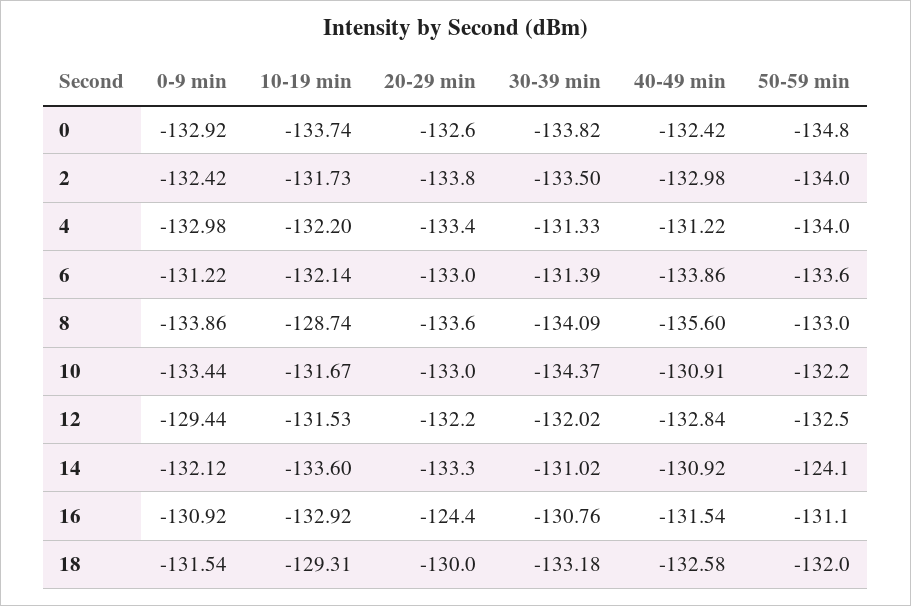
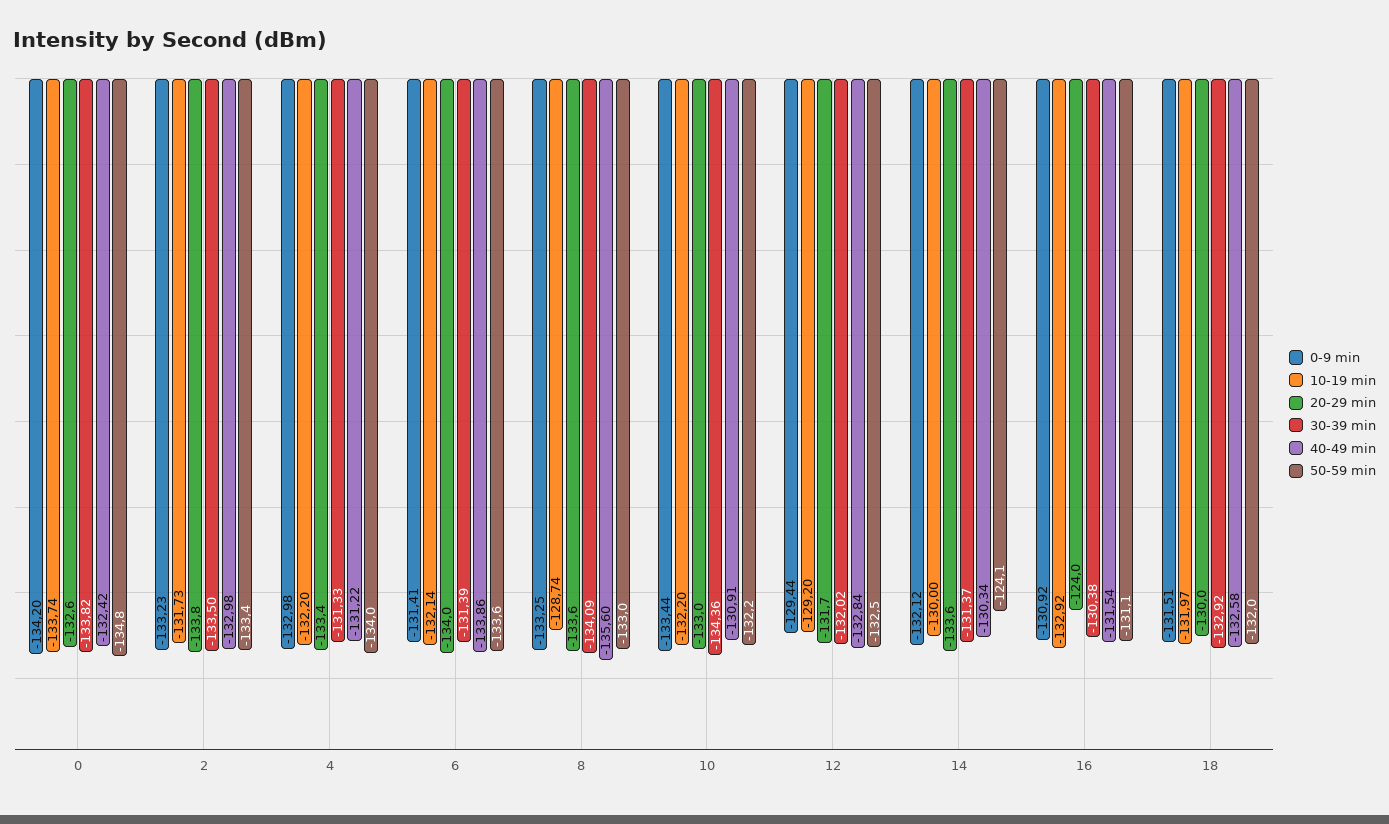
  {
    "0-9 min": {
-     "0": -132.92,
+     "0": -134.2,
-     "2": -132.42,
+     "2": -133.23,
      "4": -132.98,
-     "6": -131.22,
+     "6": -131.41,
-     "8": -133.86,
+     "8": -133.25,
      "10": -133.44,
      "12": -129.44,
      "14": -132.12,
      "16": -130.92,
-     "18": -131.54
+     "18": -131.51
    },
    "10-19 min": {
      "0": -133.74,
      "2": -131.73,
      "4": -132.2,
      "6": -132.14,
      "8": -128.74,
-     "10": -131.67,
+     "10": -132.2,
-     "12": -131.53,
+     "12": -129.2,
-     "14": -133.6,
+     "14": -130,
      "16": -132.92,
-     "18": -129.31
+     "18": -131.97
    },
    "20-29 min": {
      "0": -132.6,
      "2": -133.8,
      "4": -133.4,
-     "6": -133,
+     "6": -134,
      "8": -133.6,
      "10": -133,
-     "12": -132.2,
+     "12": -131.7,
-     "14": -133.3,
+     "14": -133.6,
-     "16": -124.4,
+     "16": -124,
      "18": -130
    },
    "30-39 min": {
      "0": -133.82,
      "2": -133.5,
      "4": -131.33,
      "6": -131.39,
      "8": -134.09,
-     "10": -134.37,
+     "10": -134.36,
      "12": -132.02,
-     "14": -131.02,
+     "14": -131.37,
-     "16": -130.76,
+     "16": -130.38,
-     "18": -133.18
+     "18": -132.92
    },
    "40-49 min": {
      "0": -132.42,
      "2": -132.98,
      "4": -131.22,
      "6": -133.86,
      "8": -135.6,
      "10": -130.91,
      "12": -132.84,
-     "14": -130.92,
+     "14": -130.34,
      "16": -131.54,
      "18": -132.58
    },
    "50-59 min": {
      "0": -134.8,
-     "2": -134,
+     "2": -133.4,
      "4": -134,
      "6": -133.6,
      "8": -133,
      "10": -132.2,
      "12": -132.5,
      "14": -124.1,
      "16": -131.1,
      "18": -132
    }
  }

